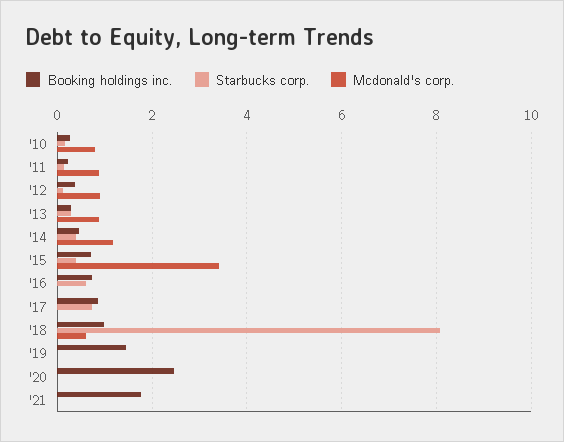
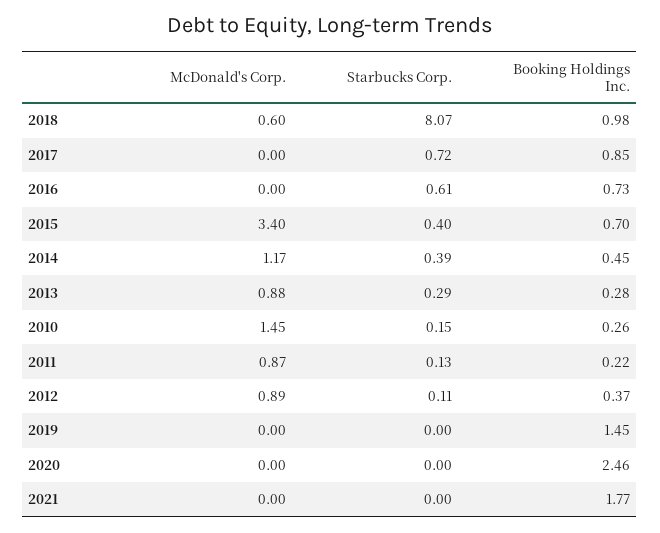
  {
    "Booking holdings inc.": {
      "'10": 0.26,
      "'11": 0.22,
      "'12": 0.37,
      "'13": 0.28,
      "'14": 0.45,
      "'15": 0.7,
      "'16": 0.73,
      "'17": 0.85,
      "'18": 0.98,
      "'19": 1.45,
      "'20": 2.46,
      "'21": 1.77
    },
    "Starbucks corp.": {
      "'10": 0.15,
      "'11": 0.13,
      "'12": 0.11,
      "'13": 0.29,
      "'14": 0.39,
      "'15": 0.4,
      "'16": 0.61,
      "'17": 0.72,
      "'18": 8.07,
      "'19": 0,
      "'20": 0,
      "'21": 0
    },
    "Mcdonald's corp.": {
-     "'10": 0.8,
+     "'10": 1.45,
      "'11": 0.87,
      "'12": 0.89,
      "'13": 0.88,
      "'14": 1.17,
      "'15": 3.4,
      "'16": 0,
      "'17": 0,
      "'18": 0.6,
      "'19": 0,
      "'20": 0,
      "'21": 0
    }
  }

